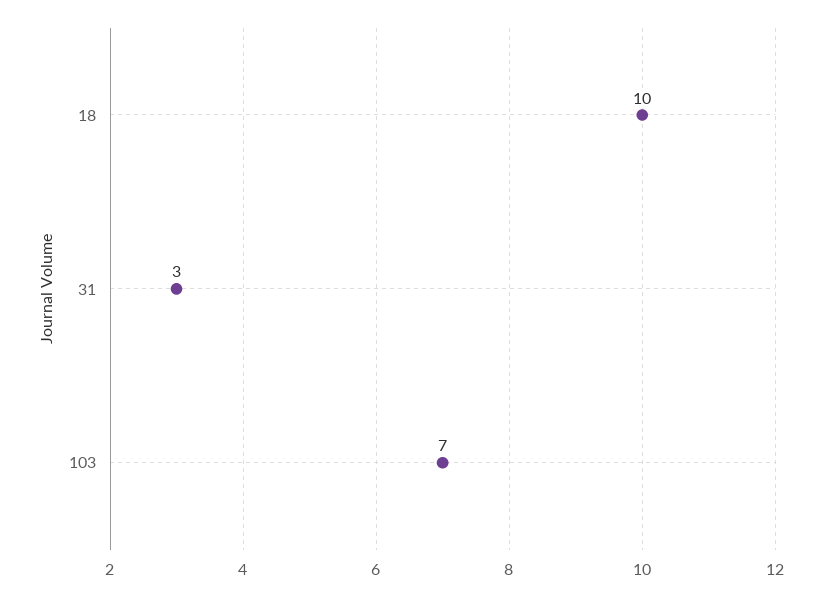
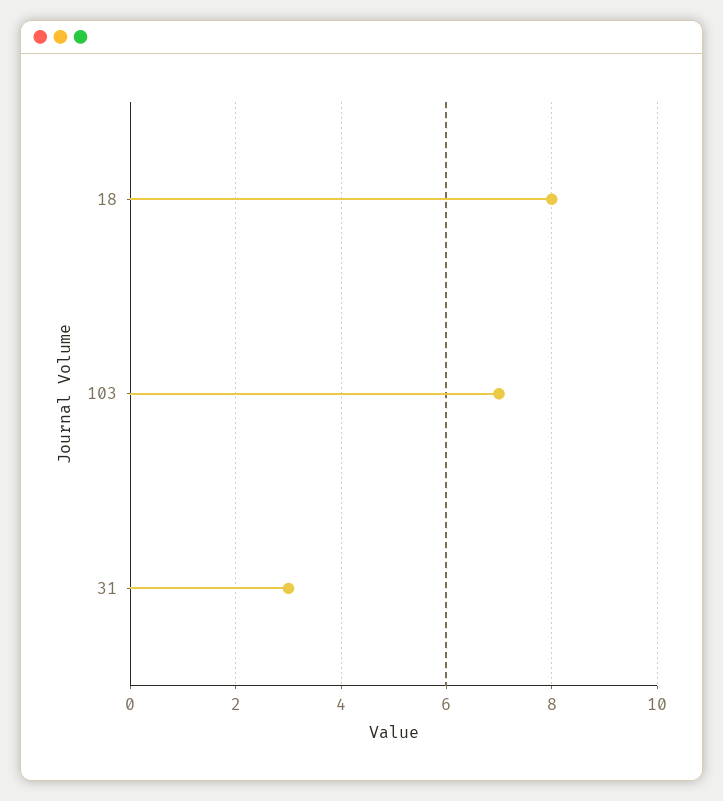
  {
-   "18": 10,
+   "18": 8,
    "31": 3,
    "103": 7
  }

